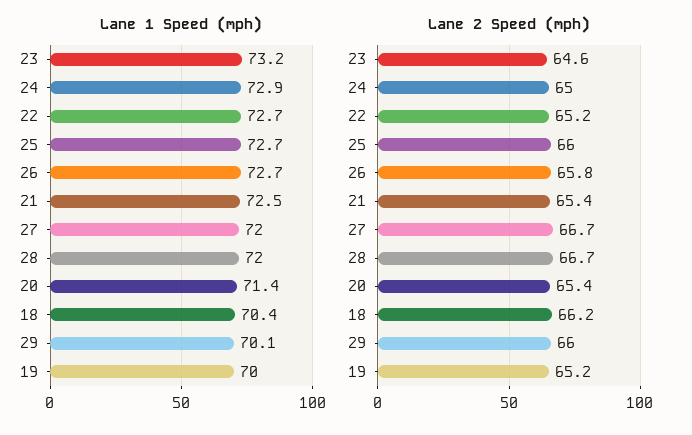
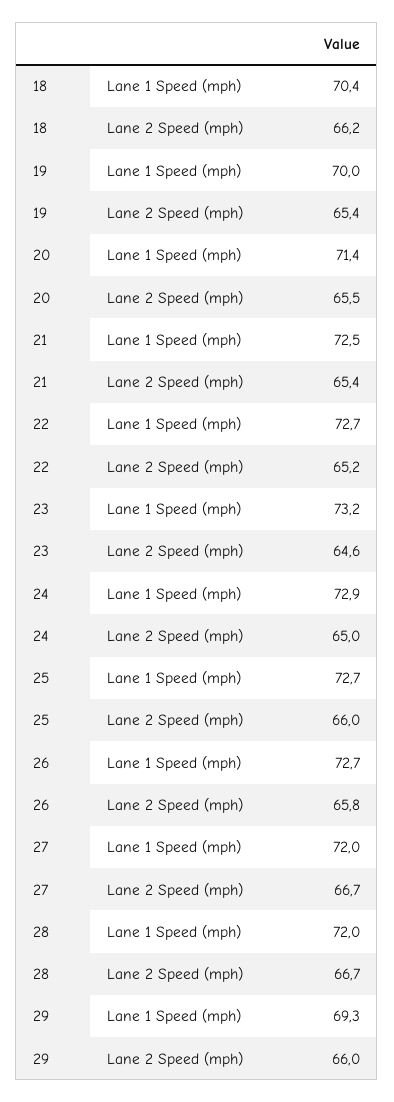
  {
    "Lane 1 Speed (mph)": {
      "23": 73.2,
      "24": 72.9,
      "22": 72.7,
      "25": 72.7,
      "26": 72.7,
      "21": 72.5,
      "27": 72,
      "28": 72,
      "20": 71.4,
      "18": 70.4,
-     "29": 70.1,
+     "29": 69.3,
      "19": 70
    },
    "Lane 2 Speed (mph)": {
      "23": 64.6,
      "24": 65,
      "22": 65.2,
      "25": 66,
      "26": 65.8,
      "21": 65.4,
      "27": 66.7,
      "28": 66.7,
-     "20": 65.4,
+     "20": 65.5,
      "18": 66.2,
      "29": 66,
-     "19": 65.2
+     "19": 65.4
    }
  }

